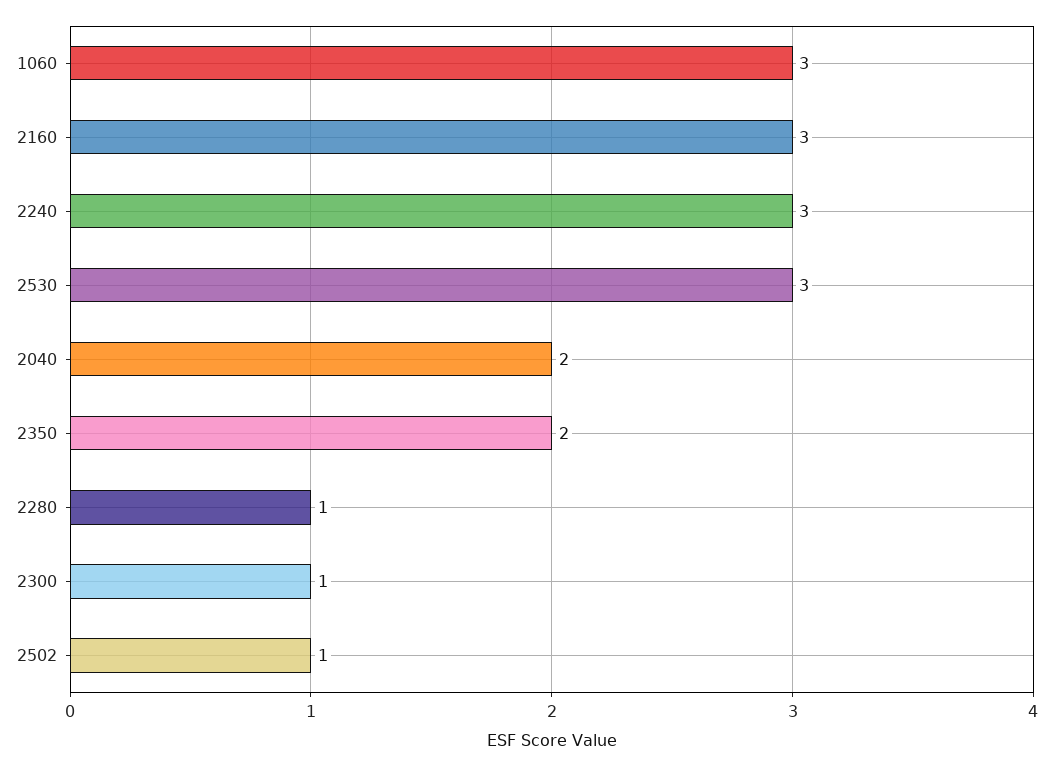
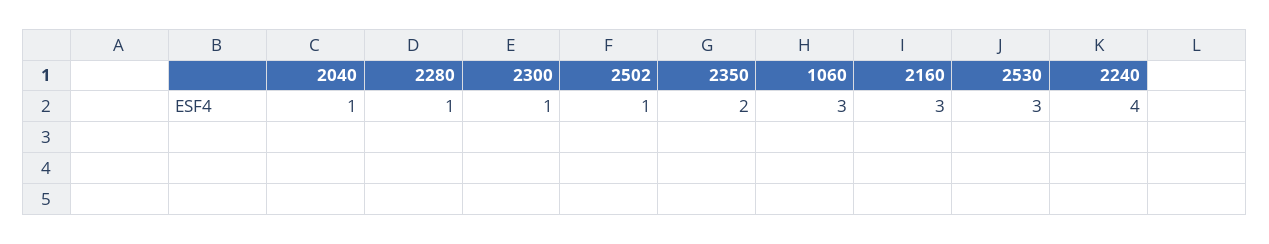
  {
    "1060": 3,
    "2160": 3,
-   "2240": 3,
+   "2240": 4,
    "2530": 3,
-   "2040": 2,
+   "2040": 1,
    "2350": 2,
    "2280": 1,
    "2300": 1,
    "2502": 1
  }

